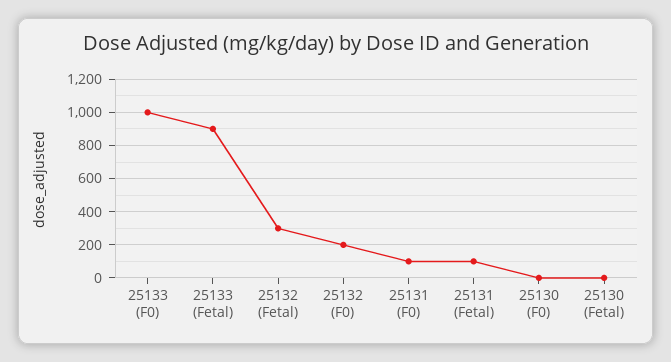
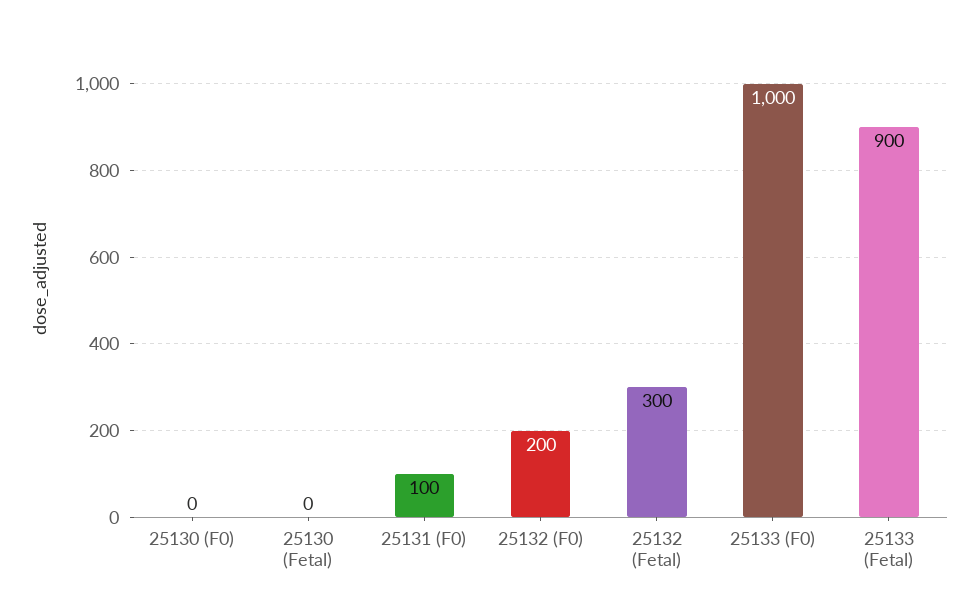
  {
    "25133 (F0)": 1000,
    "25133 (Fetal)": 900,
    "25132 (Fetal)": 300,
    "25132 (F0)": 200,
    "25131 (F0)": 100,
-   "25131 (Fetal)": 100,
    "25130 (F0)": 0,
    "25130 (Fetal)": 0
  }

